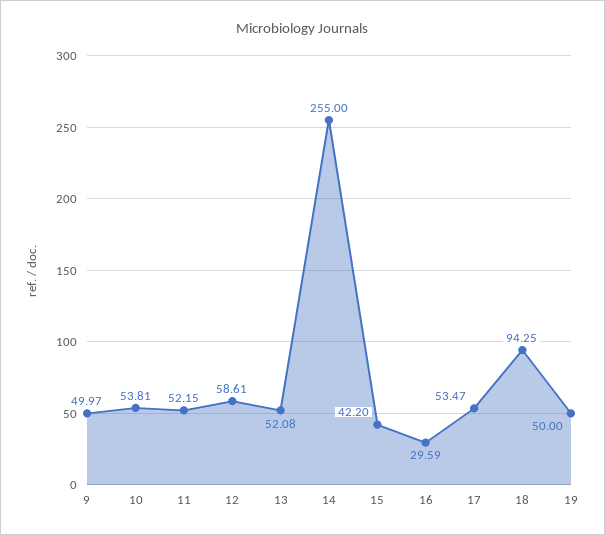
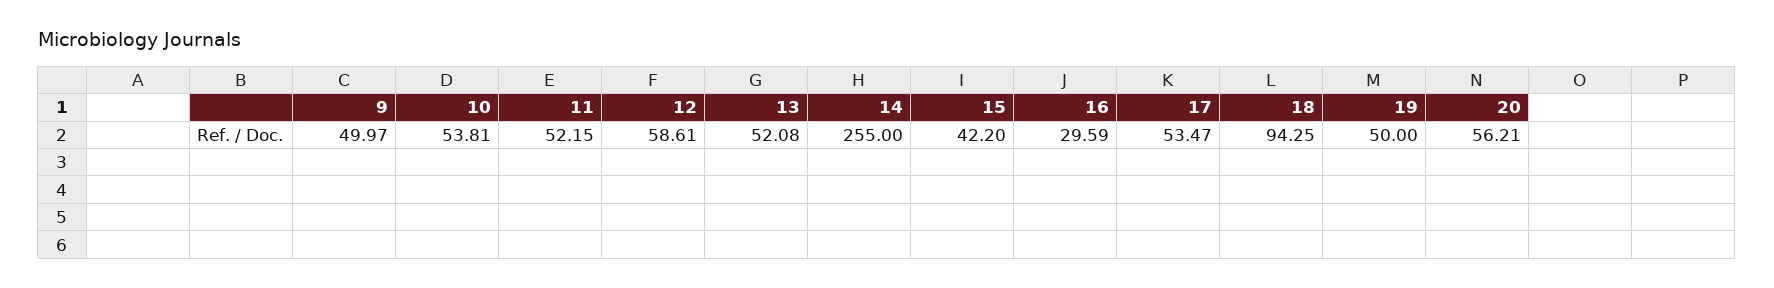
  {
    "9": 49.97,
    "10": 53.81,
    "11": 52.15,
    "12": 58.61,
    "13": 52.08,
    "14": 255,
    "15": 42.2,
    "16": 29.59,
    "17": 53.47,
    "18": 94.25,
-   "19": 50
+   "19": 50,
+   "20": 56.21
  }

